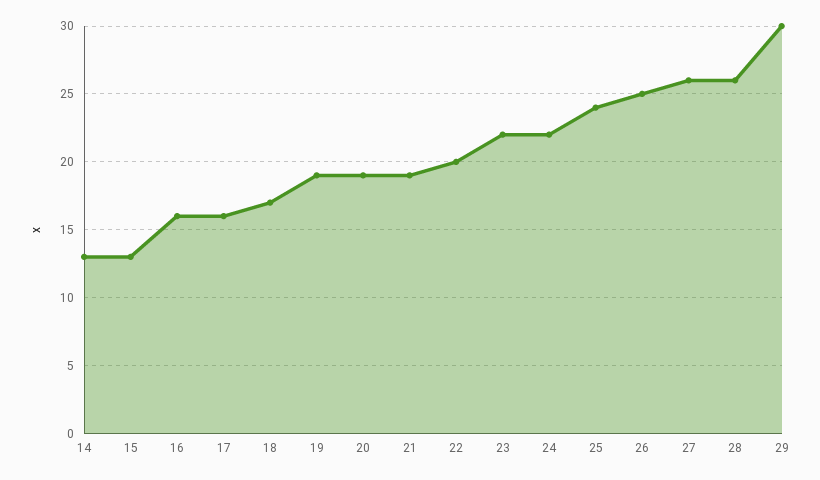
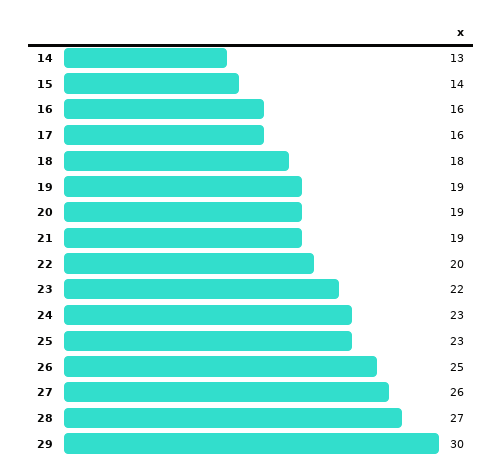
  {
    "14": 13,
-   "15": 13,
+   "15": 14,
    "16": 16,
    "17": 16,
-   "18": 17,
+   "18": 18,
    "19": 19,
    "20": 19,
    "21": 19,
    "22": 20,
    "23": 22,
-   "24": 22,
+   "24": 23,
-   "25": 24,
+   "25": 23,
    "26": 25,
    "27": 26,
-   "28": 26,
+   "28": 27,
    "29": 30
  }

